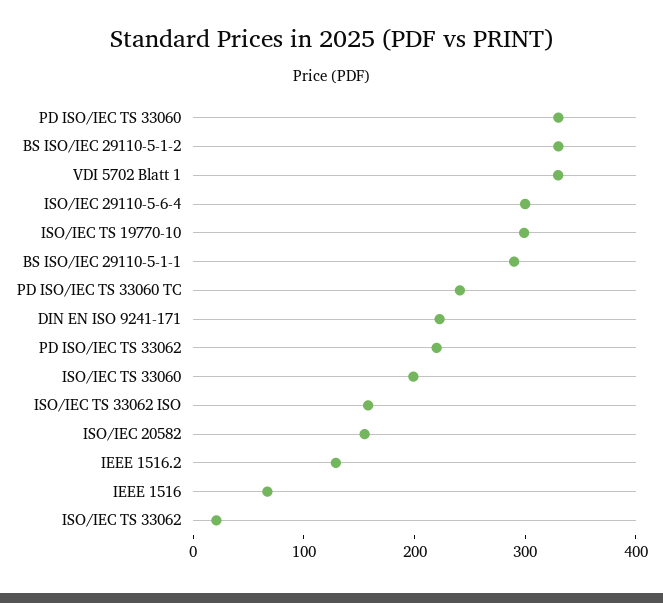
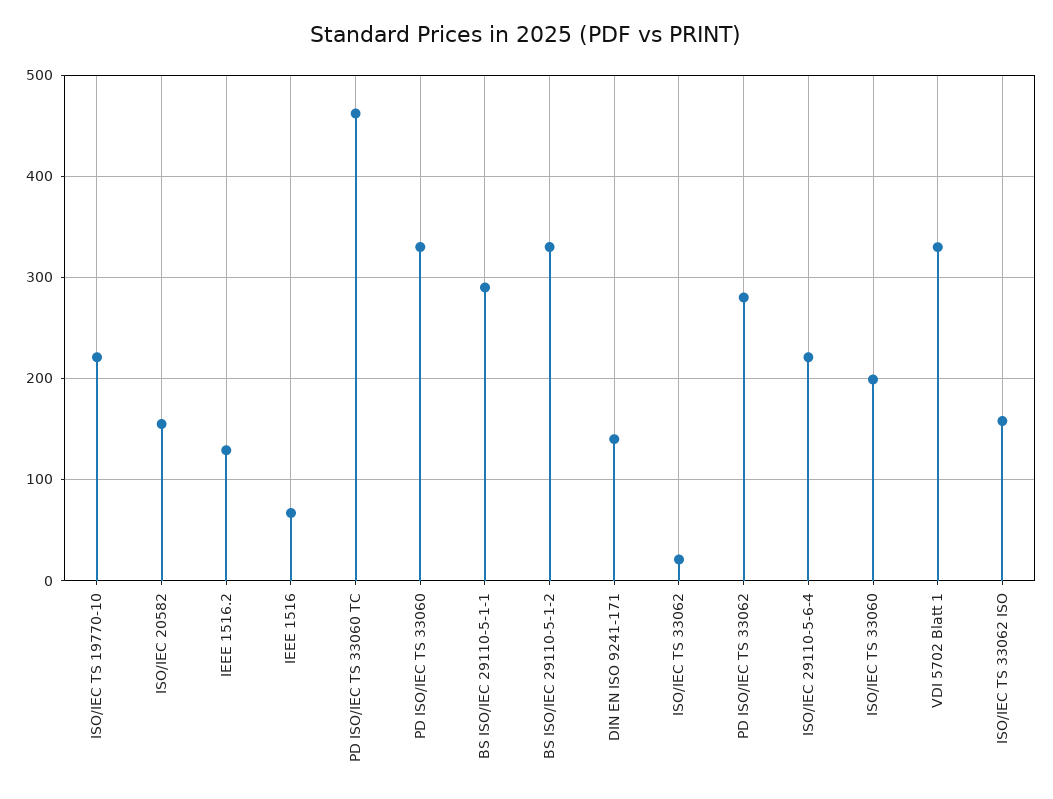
  {
    "PD ISO/IEC TS 33060": 330,
    "BS ISO/IEC 29110-5-1-2": 330,
    "VDI 5702 Blatt 1": 330,
-   "ISO/IEC 29110-5-6-4": 300,
+   "ISO/IEC 29110-5-6-4": 220,
-   "ISO/IEC TS 19770-10": 300,
+   "ISO/IEC TS 19770-10": 220,
    "BS ISO/IEC 29110-5-1-1": 290,
-   "PD ISO/IEC TS 33060 TC": 240,
+   "PD ISO/IEC TS 33060 TC": 460,
-   "DIN EN ISO 9241-171": 220,
+   "DIN EN ISO 9241-171": 140,
-   "PD ISO/IEC TS 33062": 220,
+   "PD ISO/IEC TS 33062": 280,
    "ISO/IEC TS 33060": 200,
    "ISO/IEC TS 33062 ISO": 160,
    "ISO/IEC 20582": 160,
    "IEEE 1516.2": 130,
    "IEEE 1516": 70,
    "ISO/IEC TS 33062": 20
  }

